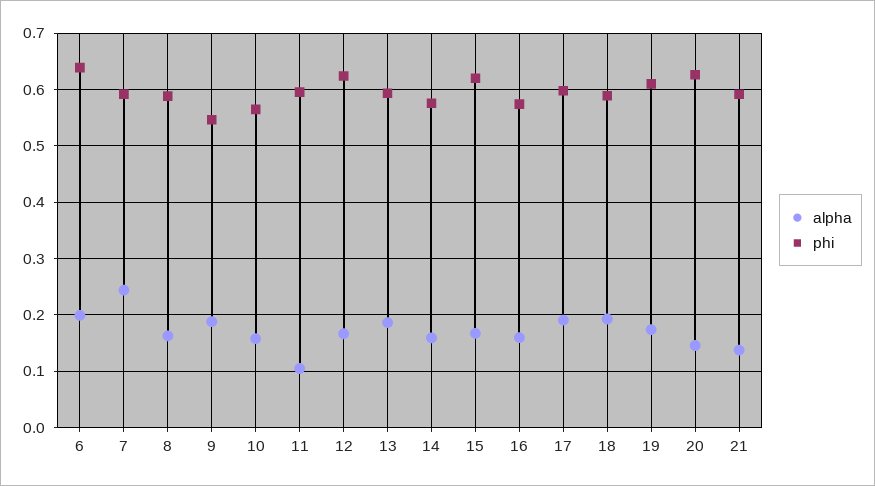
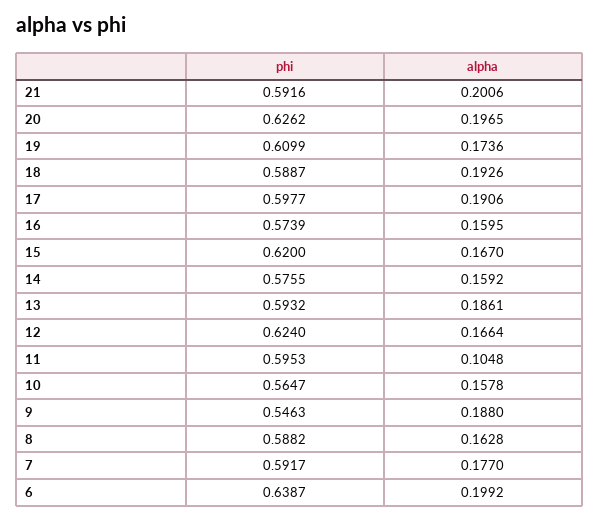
  {
    "alpha": {
      "6": 0.1992,
-     "7": 0.24,
+     "7": 0.177,
      "8": 0.1628,
      "9": 0.188,
      "10": 0.1578,
      "11": 0.1048,
      "12": 0.1664,
      "13": 0.1861,
      "14": 0.1592,
      "15": 0.167,
      "16": 0.1595,
      "17": 0.1906,
      "18": 0.1926,
      "19": 0.1736,
-     "20": 0.14,
+     "20": 0.1965,
-     "21": 0.14
+     "21": 0.2006
    },
    "phi": {
      "6": 0.6387,
      "7": 0.5917,
      "8": 0.5882,
      "9": 0.5463,
      "10": 0.5647,
      "11": 0.5953,
      "12": 0.624,
      "13": 0.5932,
      "14": 0.5755,
      "15": 0.62,
      "16": 0.5739,
      "17": 0.5977,
      "18": 0.5887,
      "19": 0.6099,
      "20": 0.6262,
      "21": 0.5916
    }
  }

